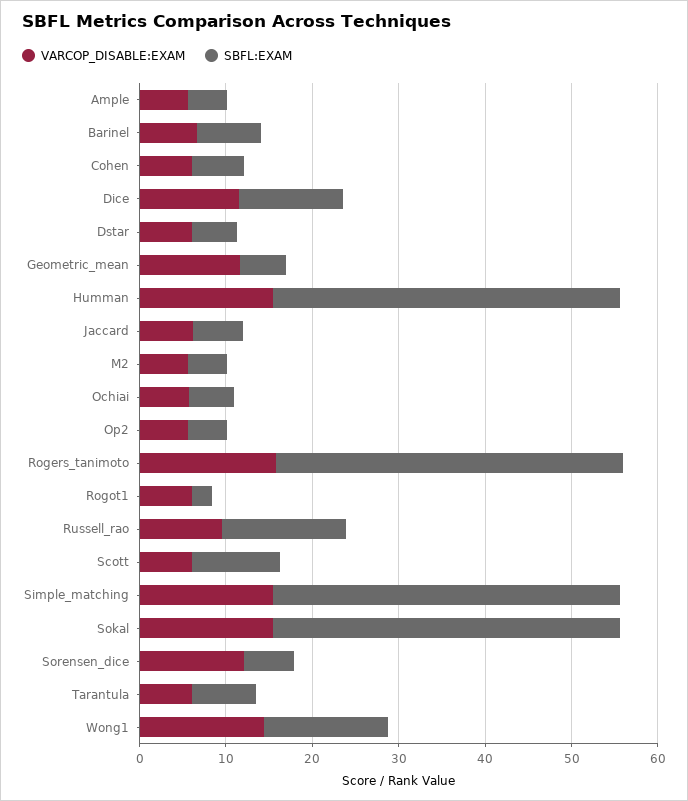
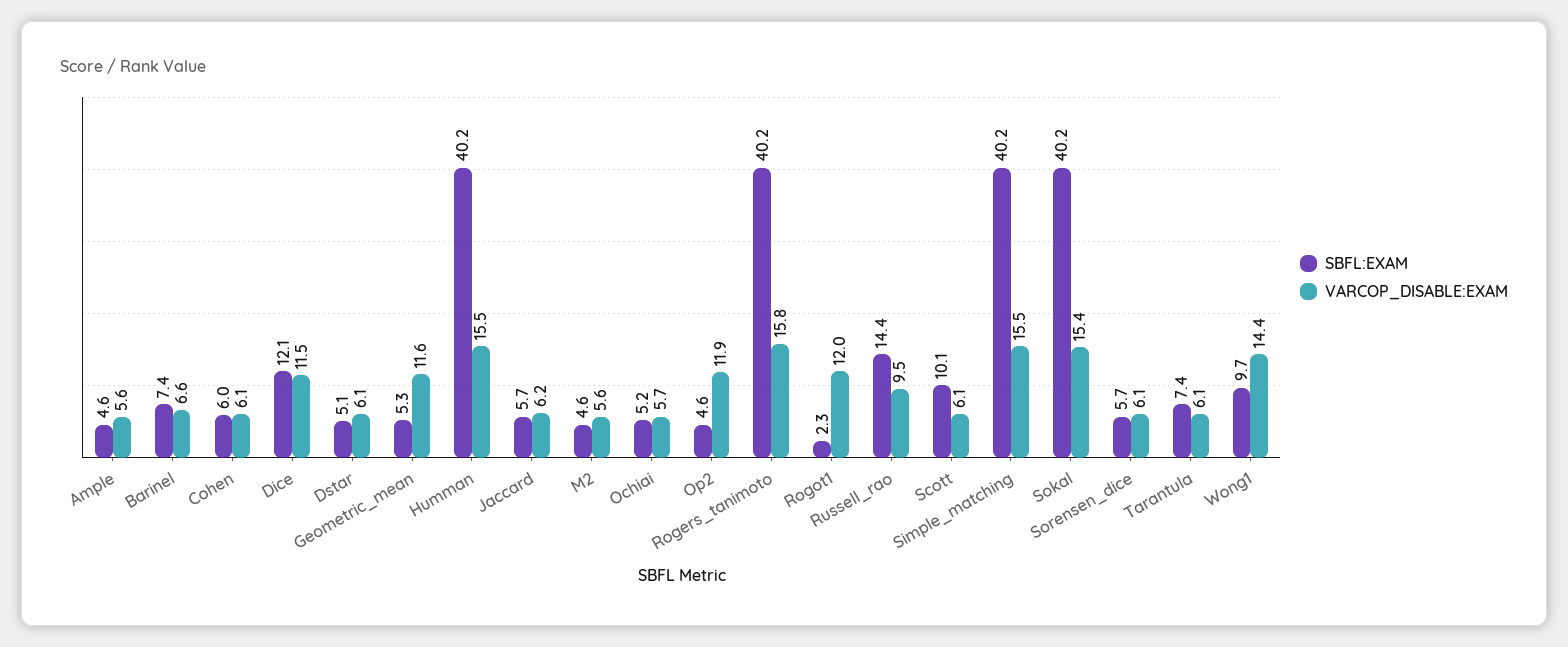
  {
    "VARCOP_DISABLE:EXAM": {
      "Ample": 5.6,
      "Barinel": 6.6,
      "Cohen": 6.1,
      "Dice": 11.5,
      "Dstar": 6.1,
      "Geometric_mean": 11.6,
      "Humman": 15.5,
      "Jaccard": 6.2,
      "M2": 5.6,
      "Ochiai": 5.7,
-     "Op2": 6,
+     "Op2": 11.9,
      "Rogers_tanimoto": 15.8,
-     "Rogot1": 6,
+     "Rogot1": 12,
      "Russell_rao": 9.5,
      "Scott": 6.1,
      "Simple_matching": 15.5,
      "Sokal": 15.4,
-     "Sorensen_dice": 12,
+     "Sorensen_dice": 6.1,
      "Tarantula": 6.1,
      "Wong1": 14.4
    },
    "SBFL:EXAM": {
      "Ample": 4.6,
      "Barinel": 7.4,
      "Cohen": 6,
      "Dice": 12.1,
      "Dstar": 5.1,
      "Geometric_mean": 5.3,
      "Humman": 40.2,
      "Jaccard": 5.7,
      "M2": 4.6,
      "Ochiai": 5.2,
      "Op2": 4.6,
      "Rogers_tanimoto": 40.2,
      "Rogot1": 2.3,
      "Russell_rao": 14.4,
      "Scott": 10.1,
      "Simple_matching": 40.2,
      "Sokal": 40.2,
      "Sorensen_dice": 5.7,
      "Tarantula": 7.4,
-     "Wong1": 14
+     "Wong1": 9.7
    }
  }

